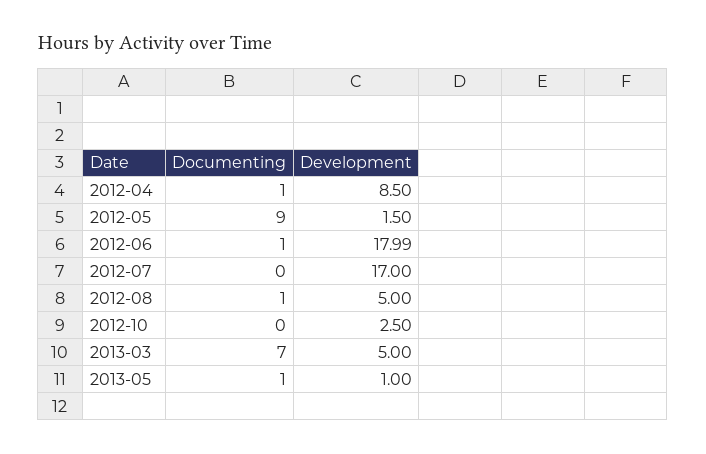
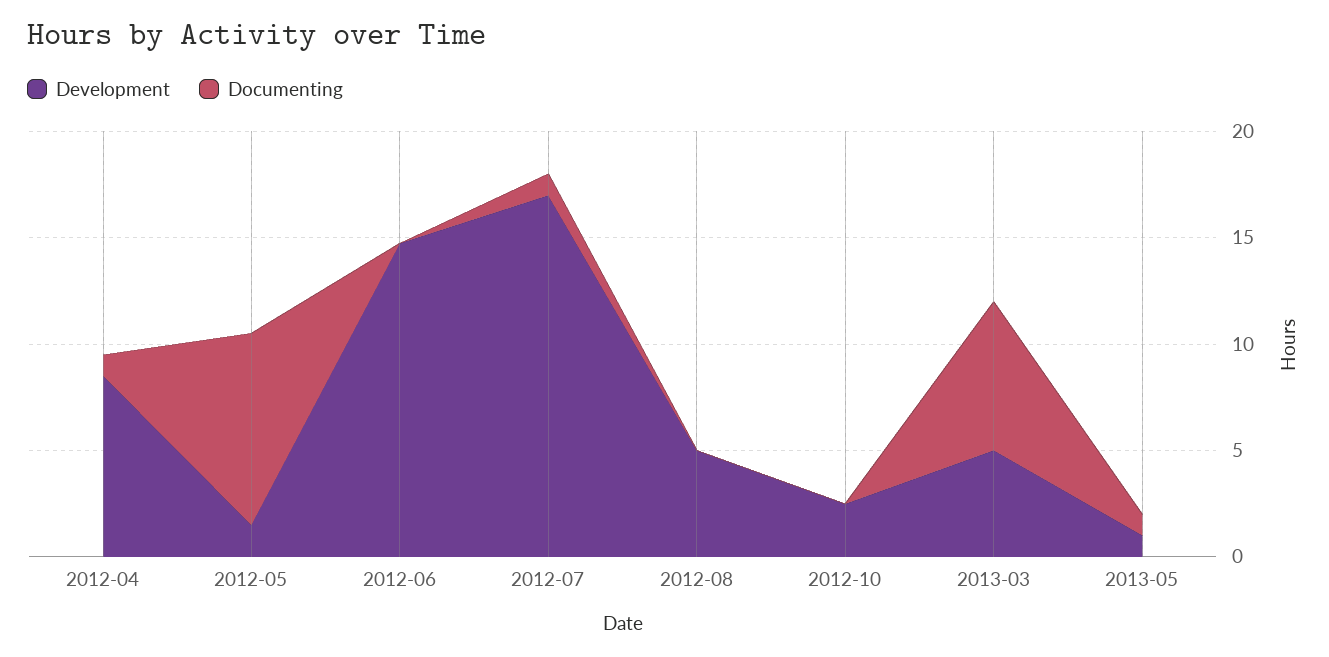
  {
    "Documenting": {
      "2012-04": 1,
      "2012-05": 9,
-     "2012-06": 1,
+     "2012-06": 0,
-     "2012-07": 0,
+     "2012-07": 1,
-     "2012-08": 1,
+     "2012-08": 0,
      "2012-10": 0,
      "2013-03": 7,
      "2013-05": 1
    },
    "Development": {
      "2012-04": 8.5,
      "2012-05": 1.5,
-     "2012-06": 17.99,
+     "2012-06": 15,
      "2012-07": 17,
      "2012-08": 5,
      "2012-10": 2.5,
      "2013-03": 5,
      "2013-05": 1
    }
  }

